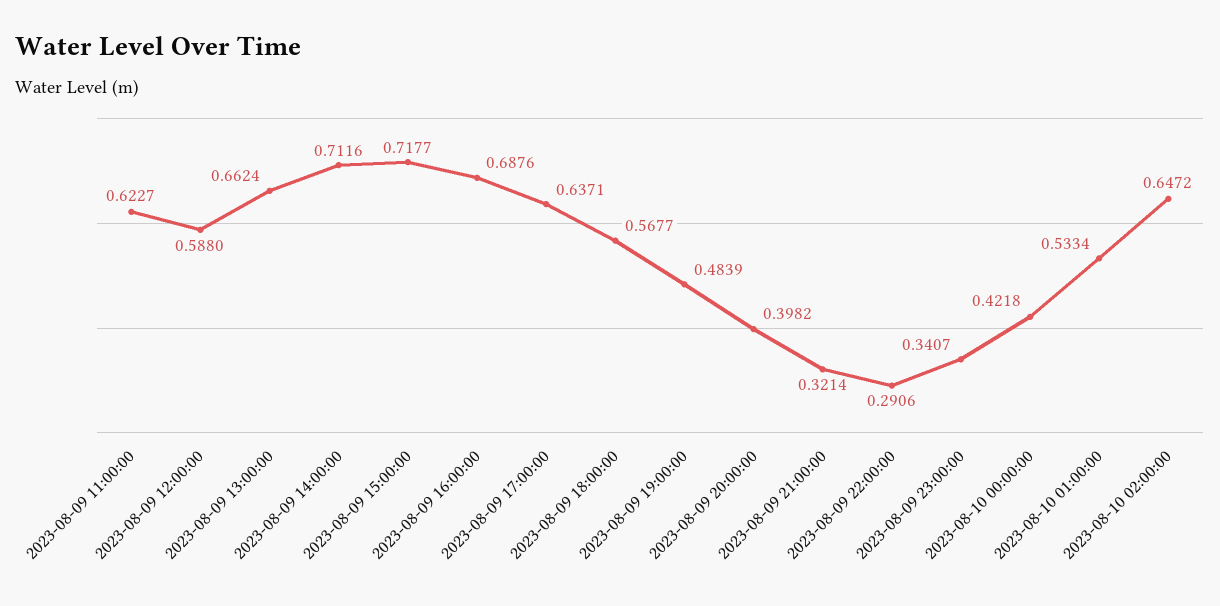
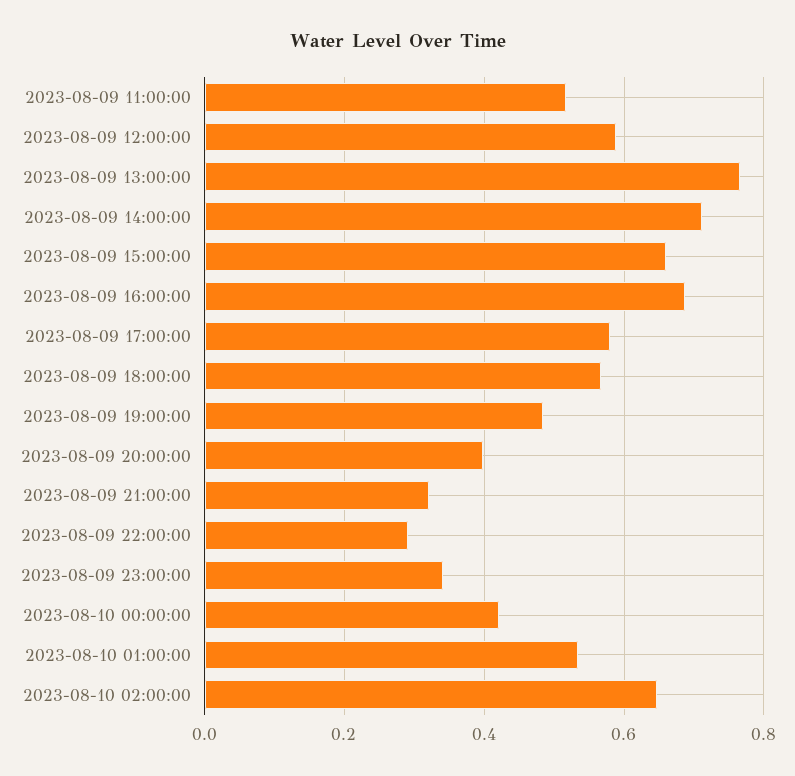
  {
-   "2023-08-09 11:00:00": 0.6227,
+   "2023-08-09 11:00:00": 0.52,
    "2023-08-09 12:00:00": 0.588,
-   "2023-08-09 13:00:00": 0.6624,
+   "2023-08-09 13:00:00": 0.76,
    "2023-08-09 14:00:00": 0.7116,
-   "2023-08-09 15:00:00": 0.7177,
+   "2023-08-09 15:00:00": 0.66,
    "2023-08-09 16:00:00": 0.6876,
-   "2023-08-09 17:00:00": 0.6371,
+   "2023-08-09 17:00:00": 0.58,
    "2023-08-09 18:00:00": 0.5677,
    "2023-08-09 19:00:00": 0.4839,
    "2023-08-09 20:00:00": 0.3982,
    "2023-08-09 21:00:00": 0.3214,
    "2023-08-09 22:00:00": 0.2906,
    "2023-08-09 23:00:00": 0.3407,
    "2023-08-10 00:00:00": 0.4218,
    "2023-08-10 01:00:00": 0.5334,
    "2023-08-10 02:00:00": 0.6472
  }

